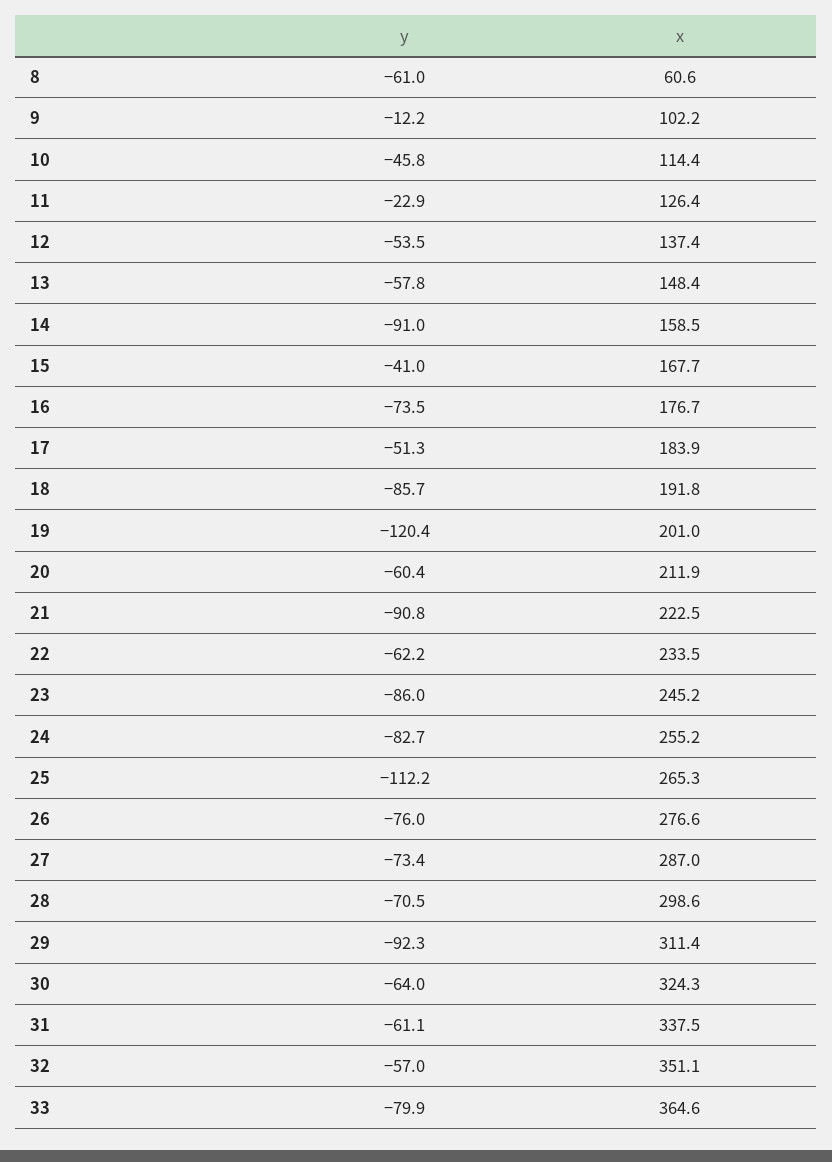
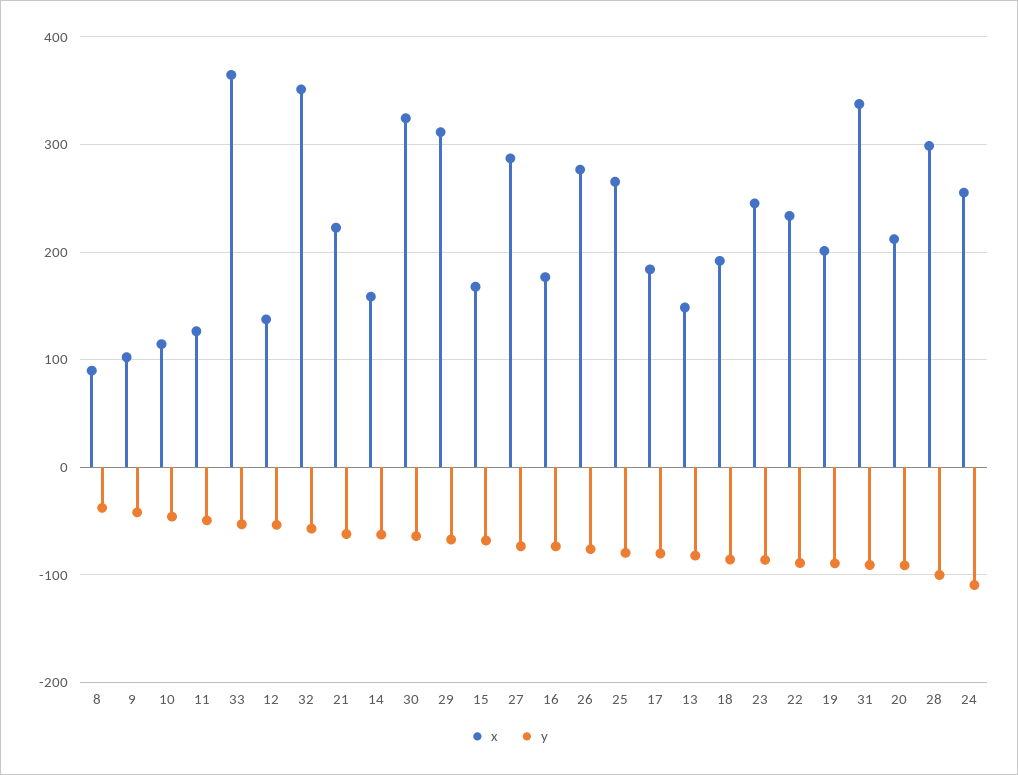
  {
    "y": {
-     "8": -61,
+     "8": -40,
-     "9": -12.2,
+     "9": -40,
      "10": -45.8,
-     "11": -22.9,
+     "11": -50,
      "12": -53.5,
-     "13": -57.8,
+     "13": -80,
-     "14": -91,
+     "14": -60,
-     "15": -41,
+     "15": -70,
      "16": -73.5,
-     "17": -51.3,
+     "17": -80,
      "18": -85.7,
-     "19": -120.4,
+     "19": -90,
-     "20": -60.4,
+     "20": -90,
-     "21": -90.8,
+     "21": -60,
-     "22": -62.2,
+     "22": -90,
      "23": -86,
-     "24": -82.7,
+     "24": -110,
-     "25": -112.2,
+     "25": -80,
      "26": -76,
      "27": -73.4,
-     "28": -70.5,
+     "28": -100,
-     "29": -92.3,
+     "29": -70,
      "30": -64,
-     "31": -61.1,
+     "31": -90,
      "32": -57,
-     "33": -79.9
+     "33": -50
    },
    "x": {
-     "8": 60.6,
+     "8": 90,
      "9": 102.2,
      "10": 114.4,
      "11": 126.4,
      "12": 137.4,
      "13": 148.4,
      "14": 158.5,
      "15": 167.7,
      "16": 176.7,
      "17": 183.9,
      "18": 191.8,
      "19": 201,
      "20": 211.9,
      "21": 222.5,
      "22": 233.5,
      "23": 245.2,
      "24": 255.2,
      "25": 265.3,
      "26": 276.6,
      "27": 287,
      "28": 298.6,
      "29": 311.4,
      "30": 324.3,
      "31": 337.5,
      "32": 351.1,
      "33": 364.6
    }
  }

